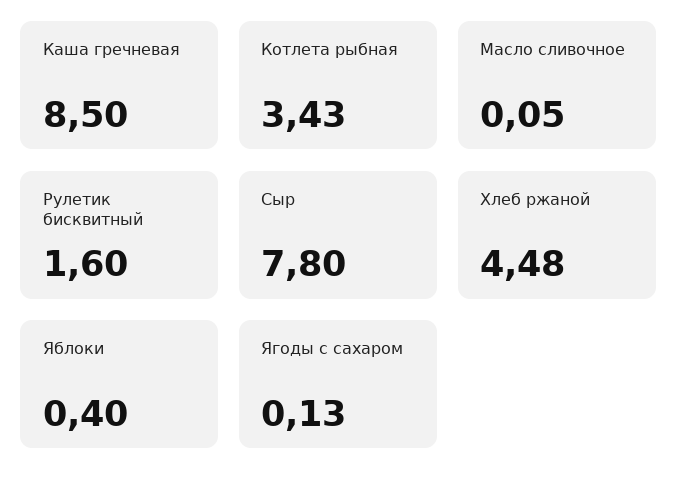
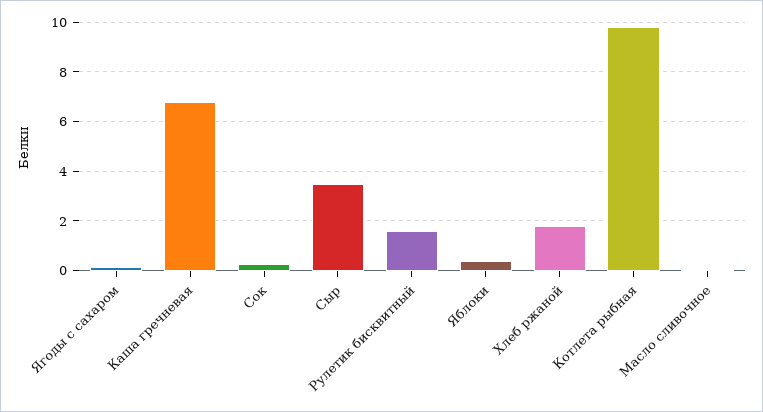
  {
-   "Каша гречневая": 8.5,
+   "Каша гречневая": 6.75,
-   "Котлета рыбная": 3.43,
+   "Котлета рыбная": 9.75,
    "Масло сливочное": 0.05,
    "Рулетик бисквитный": 1.6,
-   "Сыр": 7.8,
+   "Сыр": 3.5,
-   "Хлеб ржаной": 4.48,
+   "Хлеб ржаной": 1.75,
    "Яблоки": 0.4,
-   "Ягоды с сахаром": 0.13
+   "Ягоды с сахаром": 0.13,
+   "Сок": 0.25
  }

